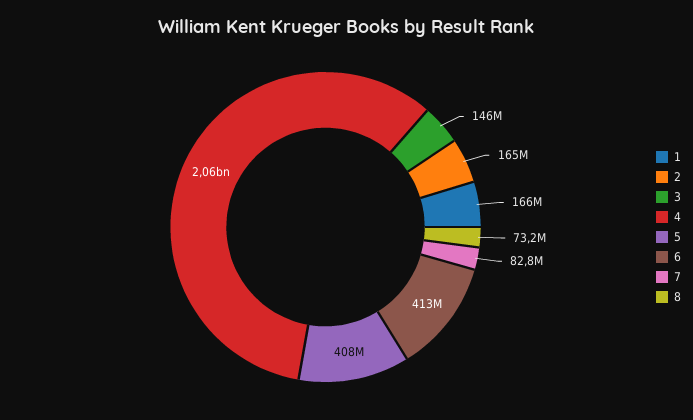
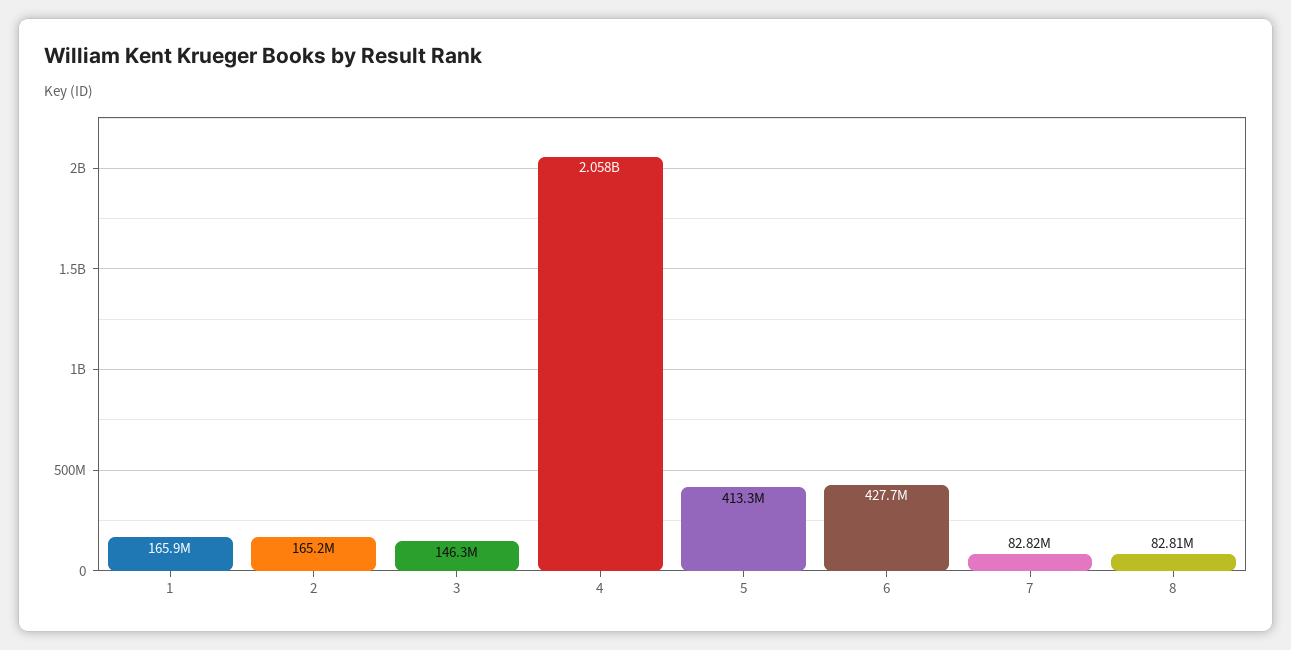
  {
    "1": 165900000,
    "2": 165200000,
    "3": 146300000,
    "4": 2058000000,
-   "5": 408000000,
+   "5": 413300000,
-   "6": 413000000,
+   "6": 427700000,
    "7": 82820000,
-   "8": 73200000
+   "8": 82810000
  }

